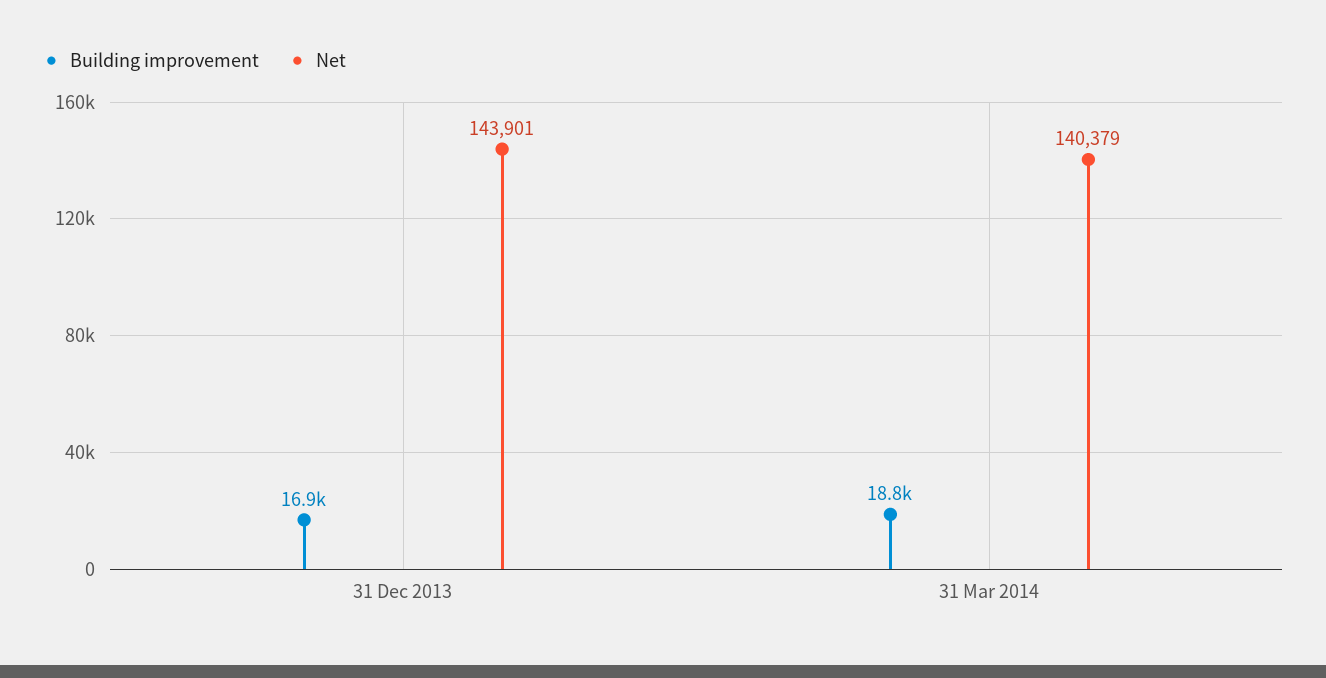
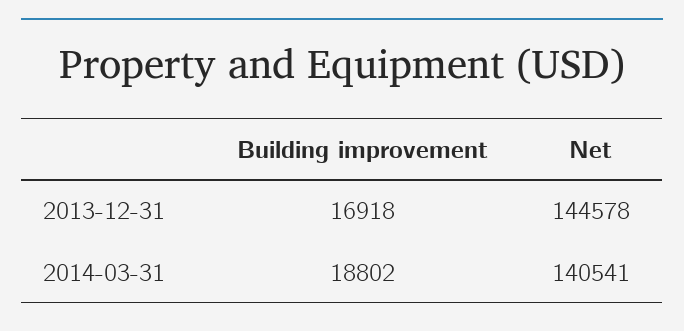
  {
    "Building improvement": {
      "31 Dec 2013": 16918,
      "31 Mar 2014": 18802
    },
    "Net": {
-     "31 Dec 2013": 143901,
+     "31 Dec 2013": 144578,
-     "31 Mar 2014": 140379
+     "31 Mar 2014": 140541
    }
  }

